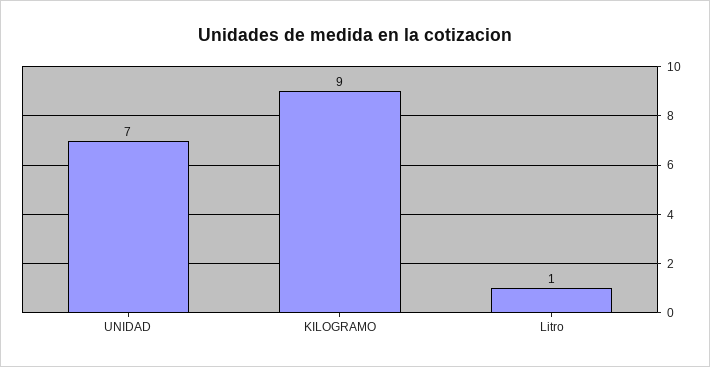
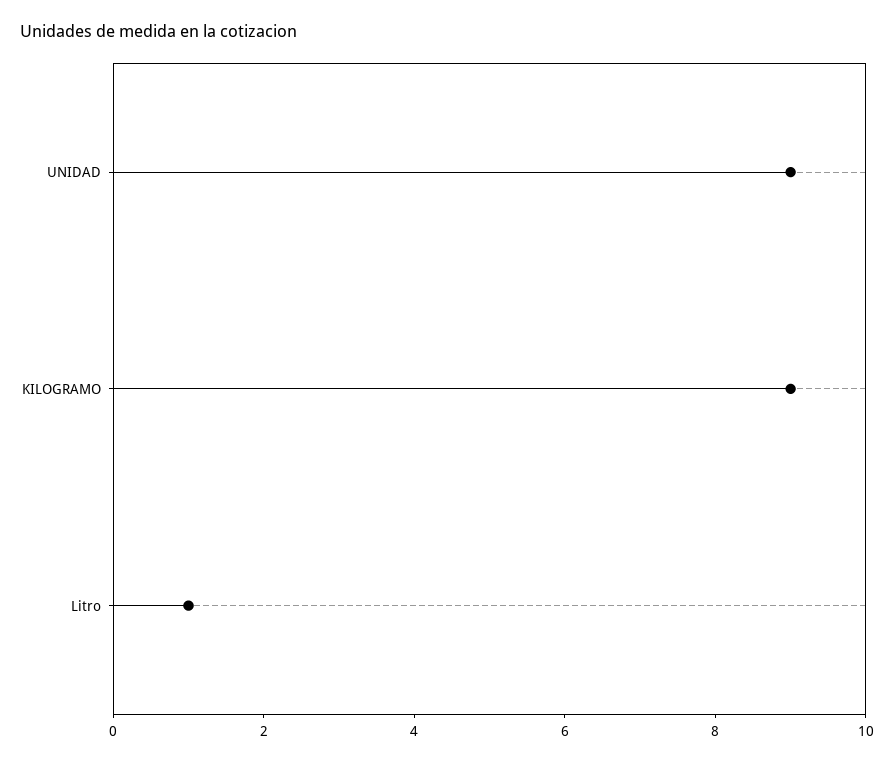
  {
-   "UNIDAD": 7,
+   "UNIDAD": 9,
    "KILOGRAMO": 9,
    "Litro": 1
  }

